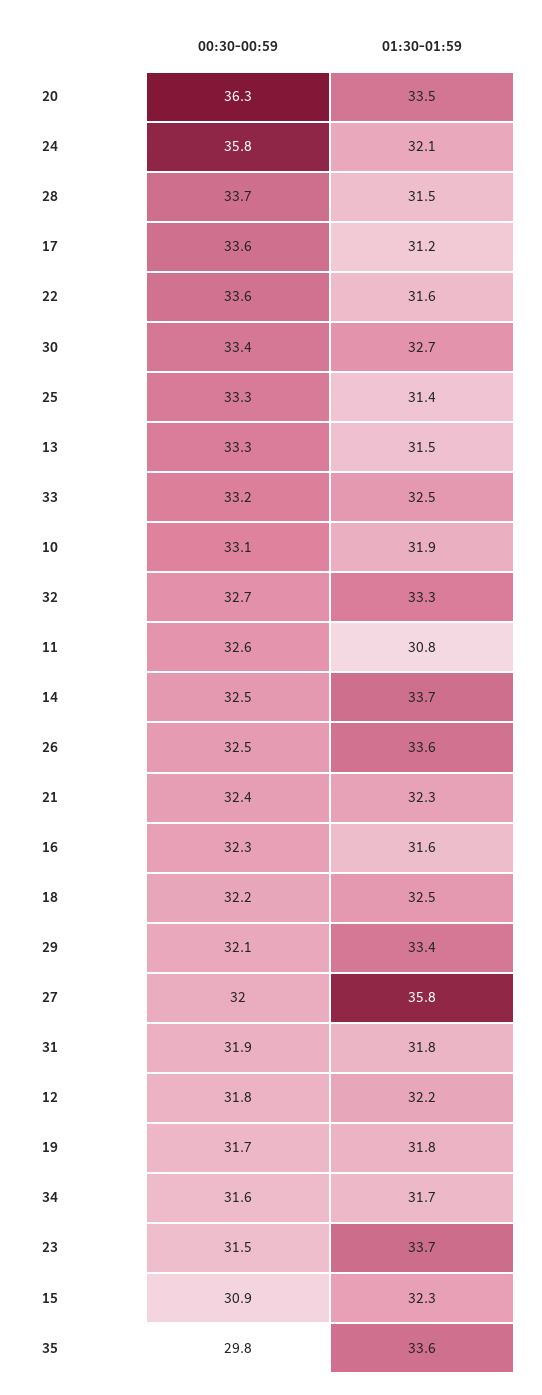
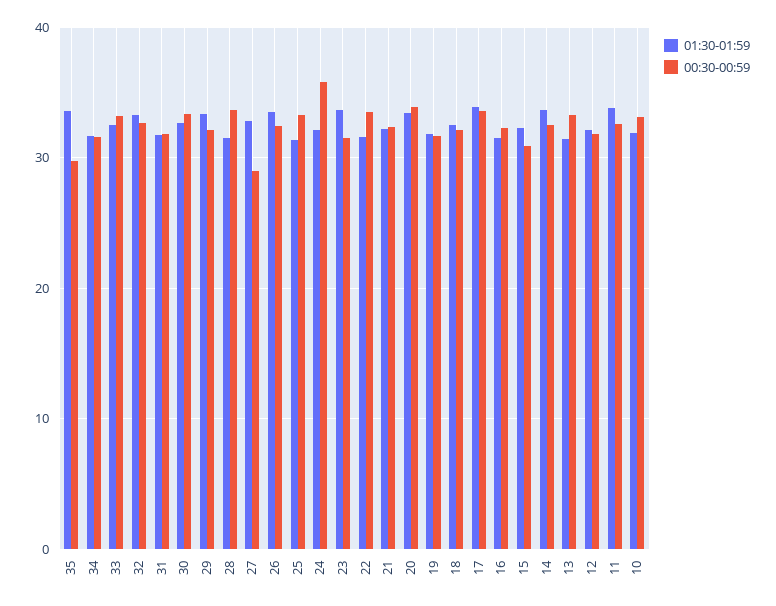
  {
    "00:30-00:59": {
-     "20": 36.3,
+     "20": 34,
      "24": 35.8,
      "28": 33.7,
      "17": 33.6,
      "22": 33.6,
      "30": 33.4,
      "25": 33.3,
      "13": 33.3,
      "33": 33.2,
      "10": 33.1,
      "32": 32.7,
      "11": 32.6,
      "14": 32.5,
      "26": 32.5,
      "21": 32.4,
      "16": 32.3,
      "18": 32.2,
      "29": 32.1,
-     "27": 32,
+     "27": 29,
      "31": 31.9,
      "12": 31.8,
      "19": 31.7,
      "34": 31.6,
      "23": 31.5,
      "15": 30.9,
      "35": 29.8
    },
    "01:30-01:59": {
      "20": 33.5,
      "24": 32.1,
      "28": 31.5,
-     "17": 31.2,
+     "17": 34,
      "22": 31.6,
      "30": 32.7,
      "25": 31.4,
      "13": 31.5,
      "33": 32.5,
      "10": 31.9,
      "32": 33.3,
-     "11": 30.8,
+     "11": 34,
      "14": 33.7,
      "26": 33.6,
      "21": 32.3,
      "16": 31.6,
      "18": 32.5,
      "29": 33.4,
-     "27": 35.8,
+     "27": 33,
      "31": 31.8,
      "12": 32.2,
      "19": 31.8,
      "34": 31.7,
      "23": 33.7,
      "15": 32.3,
      "35": 33.6
    }
  }

